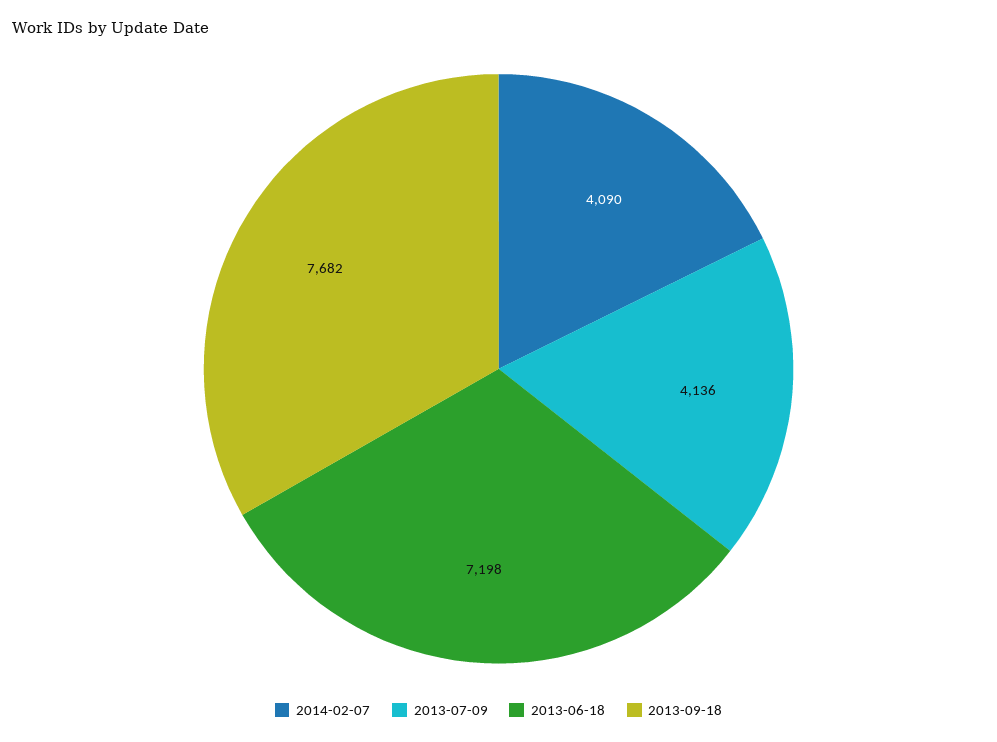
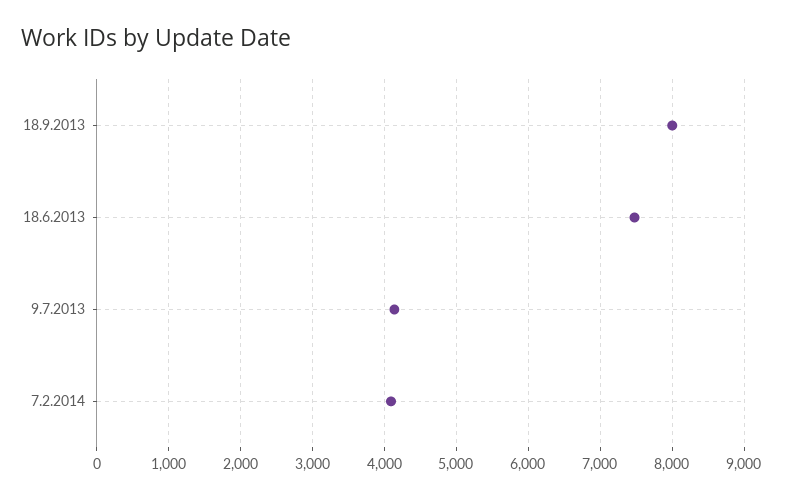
  {
    "2014-02-07": 4090,
    "2013-07-09": 4136,
-   "2013-06-18": 7198,
+   "2013-06-18": 7500,
-   "2013-09-18": 7682
+   "2013-09-18": 8000
  }

